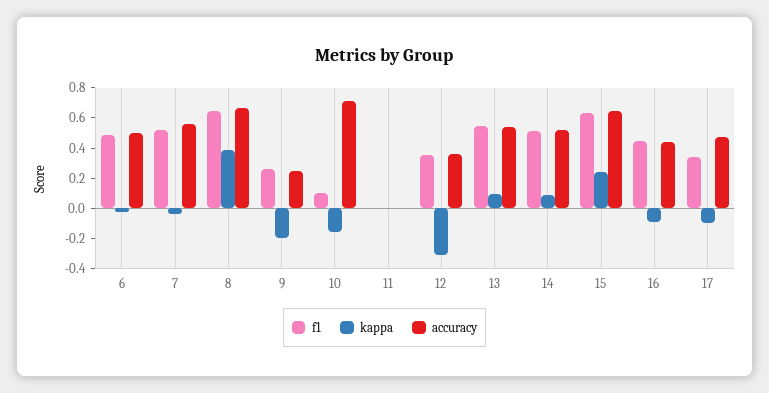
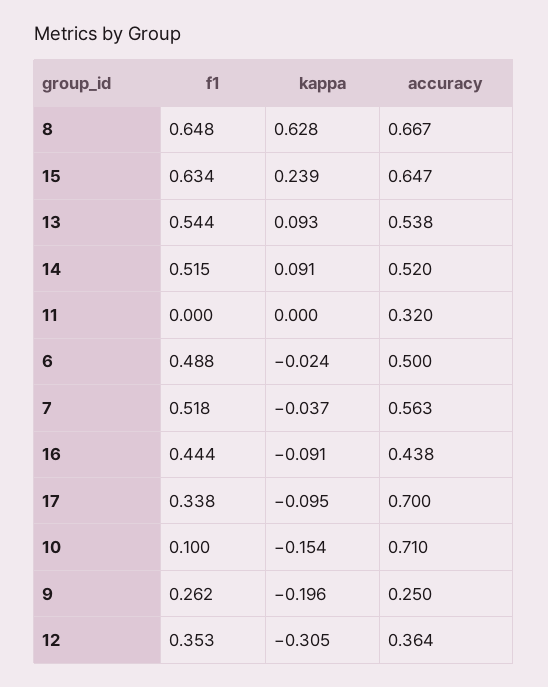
  {
    "f1": {
      "6": 0.488,
      "7": 0.518,
      "8": 0.648,
      "9": 0.262,
      "10": 0.1,
      "11": 0,
      "12": 0.353,
      "13": 0.544,
      "14": 0.515,
      "15": 0.634,
      "16": 0.444,
      "17": 0.338
    },
    "kappa": {
      "6": -0.024,
      "7": -0.037,
-     "8": 0.4,
+     "8": 0.628,
      "9": -0.196,
      "10": -0.154,
      "11": 0,
      "12": -0.305,
      "13": 0.093,
      "14": 0.091,
      "15": 0.239,
      "16": -0.091,
      "17": -0.095
    },
    "accuracy": {
      "6": 0.5,
      "7": 0.563,
      "8": 0.667,
      "9": 0.25,
      "10": 0.71,
-     "11": 0,
+     "11": 0.32,
      "12": 0.364,
      "13": 0.538,
      "14": 0.52,
      "15": 0.647,
      "16": 0.438,
-     "17": 0.5
+     "17": 0.7
    }
  }

